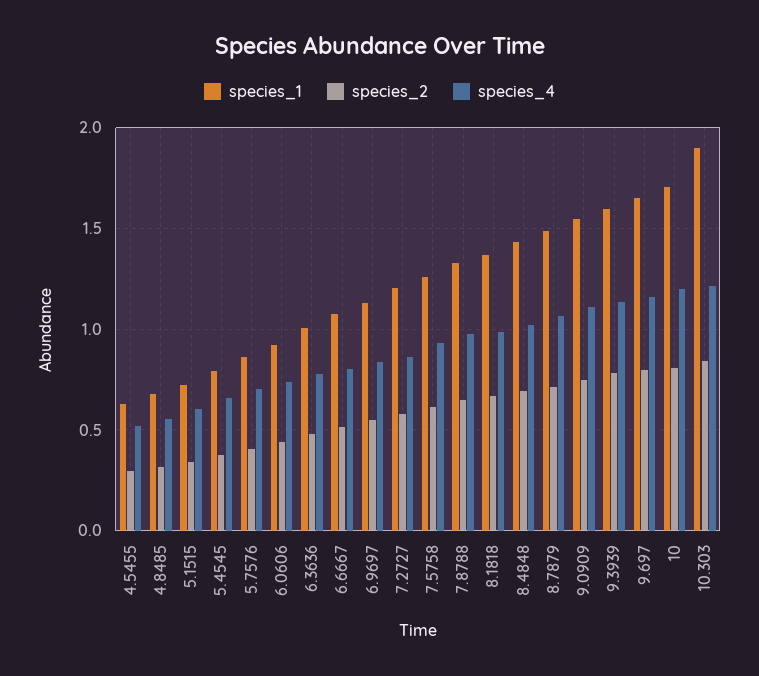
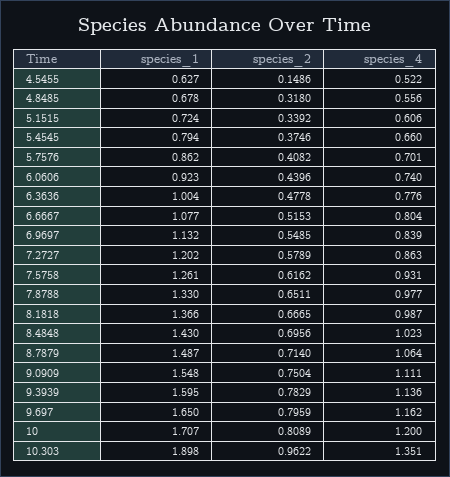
  {
    "species_1": {
      "4.5455": 0.627,
      "4.8485": 0.678,
      "5.1515": 0.724,
      "5.4545": 0.794,
      "5.7576": 0.862,
      "6.0606": 0.923,
      "6.3636": 1.004,
      "6.6667": 1.077,
      "6.9697": 1.132,
      "7.2727": 1.202,
      "7.5758": 1.261,
      "7.8788": 1.33,
      "8.1818": 1.366,
      "8.4848": 1.43,
      "8.7879": 1.487,
      "9.0909": 1.548,
      "9.3939": 1.595,
      "9.697": 1.65,
      "10": 1.707,
      "10.303": 1.898
    },
    "species_2": {
-     "4.5455": 0.3,
+     "4.5455": 0.1486,
      "4.8485": 0.318,
      "5.1515": 0.3392,
      "5.4545": 0.3746,
      "5.7576": 0.4082,
      "6.0606": 0.4396,
      "6.3636": 0.4778,
      "6.6667": 0.5153,
      "6.9697": 0.5485,
      "7.2727": 0.5789,
      "7.5758": 0.6162,
      "7.8788": 0.6511,
      "8.1818": 0.6665,
      "8.4848": 0.6956,
      "8.7879": 0.714,
      "9.0909": 0.7504,
      "9.3939": 0.7829,
      "9.697": 0.7959,
      "10": 0.8089,
-     "10.303": 0.85
+     "10.303": 0.9622
    },
    "species_4": {
      "4.5455": 0.522,
      "4.8485": 0.556,
      "5.1515": 0.606,
      "5.4545": 0.66,
      "5.7576": 0.701,
      "6.0606": 0.74,
      "6.3636": 0.776,
      "6.6667": 0.804,
      "6.9697": 0.839,
      "7.2727": 0.863,
      "7.5758": 0.931,
      "7.8788": 0.977,
      "8.1818": 0.987,
      "8.4848": 1.023,
      "8.7879": 1.064,
      "9.0909": 1.111,
      "9.3939": 1.136,
      "9.697": 1.162,
      "10": 1.2,
-     "10.303": 1.2
+     "10.303": 1.351
    }
  }

